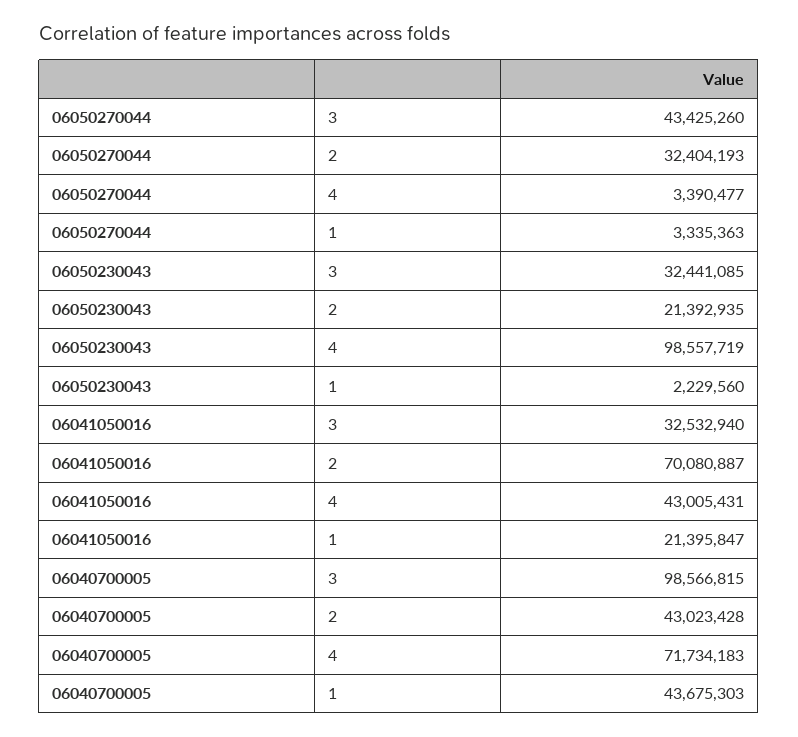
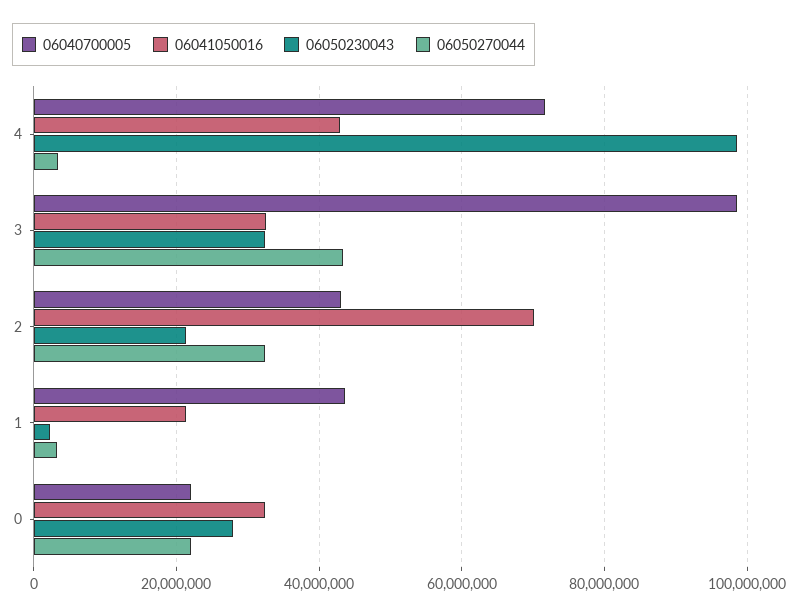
  {
    "06050270044": {
      "3": 43425260,
      "2": 32404193,
      "4": 3390477,
-     "1": 3335363
+     "1": 3335363,
+     "0": 22000000
    },
    "06050230043": {
      "3": 32441085,
      "2": 21392935,
      "4": 98557719,
-     "1": 2229560
+     "1": 2229560,
+     "0": 28000000
    },
    "06041050016": {
      "3": 32532940,
      "2": 70080887,
      "4": 43005431,
-     "1": 21395847
+     "1": 21395847,
+     "0": 32000000
    },
    "06040700005": {
      "3": 98566815,
      "2": 43023428,
      "4": 71734183,
-     "1": 43675303
+     "1": 43675303,
+     "0": 22000000
    }
  }

